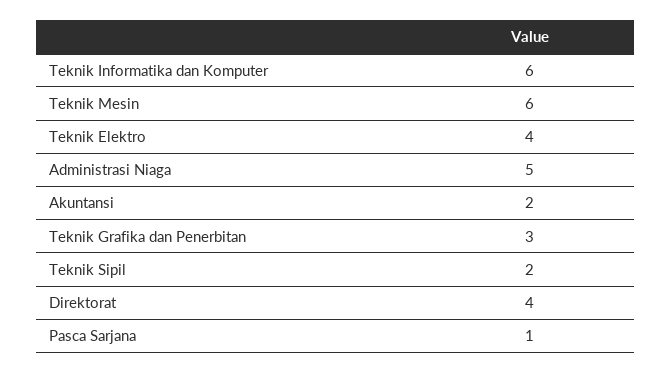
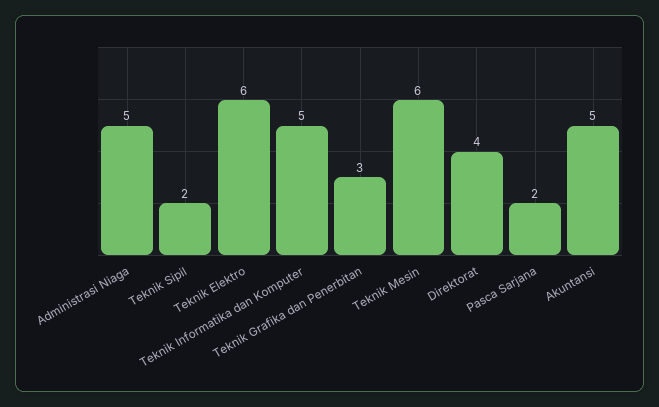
  {
-   "Teknik Informatika dan Komputer": 6,
+   "Teknik Informatika dan Komputer": 5,
    "Teknik Mesin": 6,
-   "Teknik Elektro": 4,
+   "Teknik Elektro": 6,
    "Administrasi Niaga": 5,
-   "Akuntansi": 2,
+   "Akuntansi": 5,
    "Teknik Grafika dan Penerbitan": 3,
    "Teknik Sipil": 2,
    "Direktorat": 4,
-   "Pasca Sarjana": 1
+   "Pasca Sarjana": 2
  }

